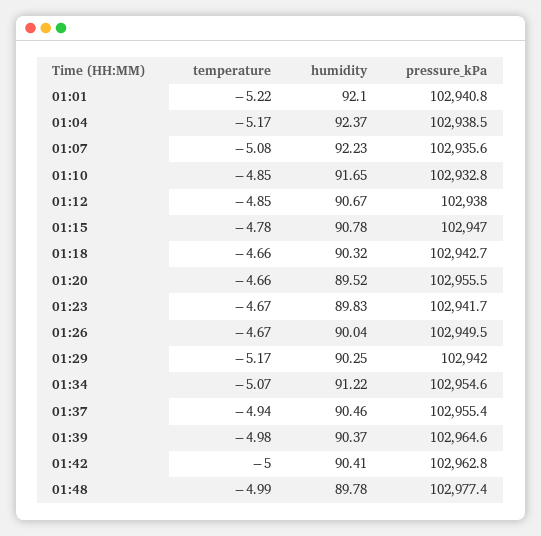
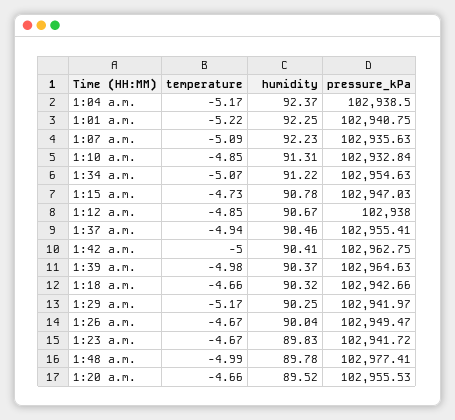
  {
    "temperature": {
      "01:01": -5.22,
      "01:04": -5.17,
-     "01:07": -5.08,
+     "01:07": -5.09,
      "01:10": -4.85,
      "01:12": -4.85,
-     "01:15": -4.78,
+     "01:15": -4.73,
      "01:18": -4.66,
      "01:20": -4.66,
      "01:23": -4.67,
      "01:26": -4.67,
      "01:29": -5.17,
      "01:34": -5.07,
      "01:37": -4.94,
      "01:39": -4.98,
      "01:42": -5,
      "01:48": -4.99
    },
    "humidity": {
-     "01:01": 92.1,
+     "01:01": 92.25,
      "01:04": 92.37,
      "01:07": 92.23,
-     "01:10": 91.65,
+     "01:10": 91.31,
      "01:12": 90.67,
      "01:15": 90.78,
      "01:18": 90.32,
      "01:20": 89.52,
      "01:23": 89.83,
      "01:26": 90.04,
      "01:29": 90.25,
      "01:34": 91.22,
      "01:37": 90.46,
      "01:39": 90.37,
      "01:42": 90.41,
      "01:48": 89.78
    },
    "pressure_kPa": {
      "01:01": 102940.75,
      "01:04": 102938.5,
      "01:07": 102935.63,
      "01:10": 102932.84,
      "01:12": 102938,
      "01:15": 102947.03,
      "01:18": 102942.66,
      "01:20": 102955.53,
      "01:23": 102941.72,
      "01:26": 102949.47,
      "01:29": 102941.97,
      "01:34": 102954.63,
      "01:37": 102955.41,
      "01:39": 102964.63,
      "01:42": 102962.75,
      "01:48": 102977.41
    }
  }

